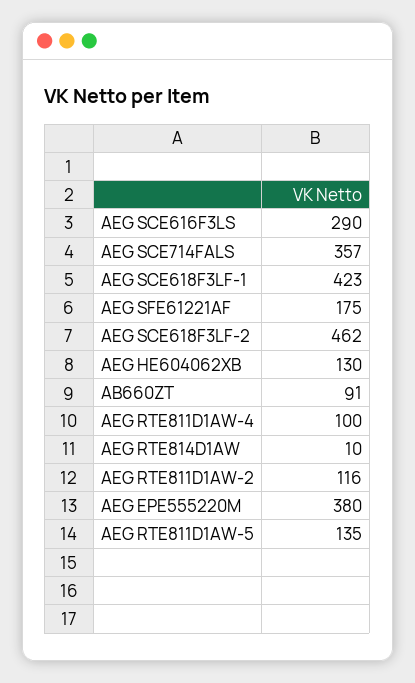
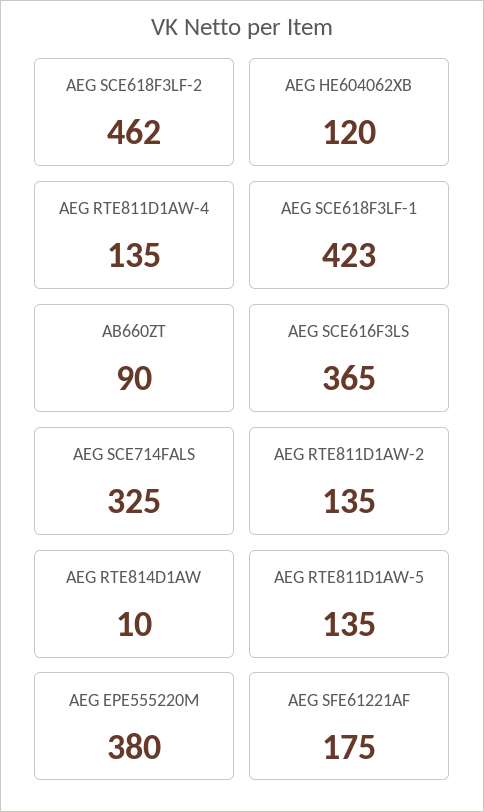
  {
-   "AEG SCE616F3LS": 290,
+   "AEG SCE616F3LS": 365,
-   "AEG SCE714FALS": 357,
+   "AEG SCE714FALS": 325,
    "AEG SCE618F3LF-1": 423,
    "AEG SFE61221AF": 175,
    "AEG SCE618F3LF-2": 462,
-   "AEG HE604062XB": 130,
+   "AEG HE604062XB": 120,
-   "AB660ZT": 91,
+   "AB660ZT": 90,
-   "AEG RTE811D1AW-4": 100,
+   "AEG RTE811D1AW-4": 135,
    "AEG RTE814D1AW": 10,
-   "AEG RTE811D1AW-2": 116,
+   "AEG RTE811D1AW-2": 135,
    "AEG EPE555220M": 380,
    "AEG RTE811D1AW-5": 135
  }

